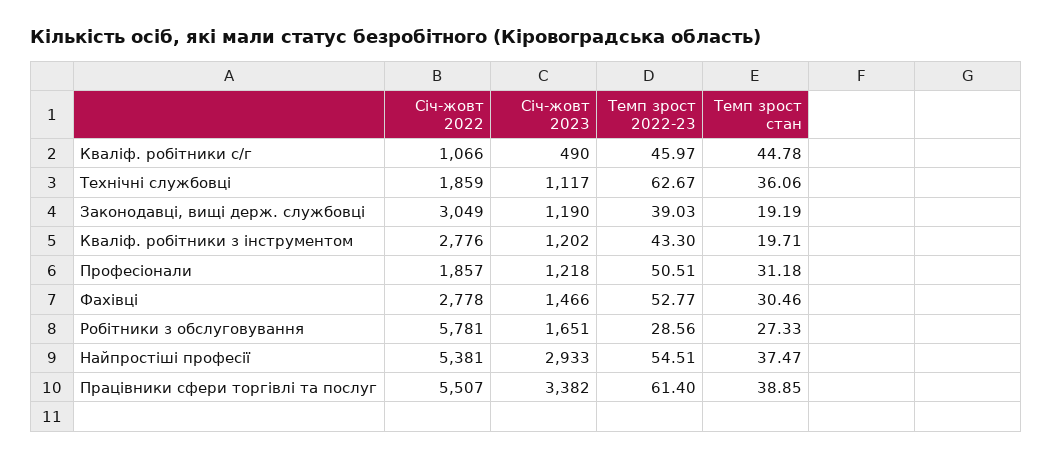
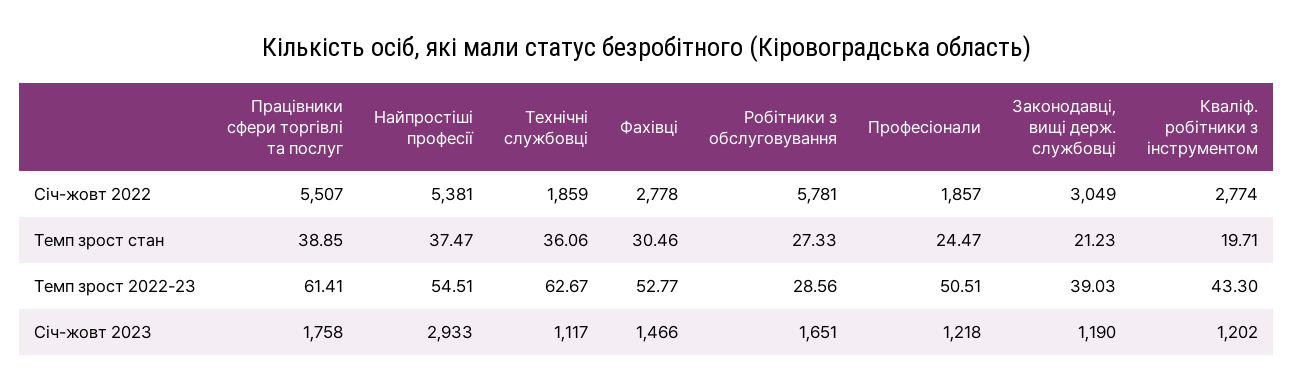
  {
    "Січ-жовт 2022": {
-     "Кваліф. робітники с/г": 1066,
      "Технічні службовці": 1859,
      "Законодавці, вищі держ. службовці": 3049,
-     "Кваліф. робітники з інструментом": 2776,
+     "Кваліф. робітники з інструментом": 2774,
      "Професіонали": 1857,
      "Фахівці": 2778,
      "Робітники з обслуговування": 5781,
      "Найпростіші професії": 5381,
      "Працівники сфери торгівлі та послуг": 5507
    },
    "Січ-жовт 2023": {
-     "Кваліф. робітники с/г": 490,
      "Технічні службовці": 1117,
      "Законодавці, вищі держ. службовці": 1190,
      "Кваліф. робітники з інструментом": 1202,
      "Професіонали": 1218,
      "Фахівці": 1466,
      "Робітники з обслуговування": 1651,
      "Найпростіші професії": 2933,
-     "Працівники сфери торгівлі та послуг": 3382
+     "Працівники сфери торгівлі та послуг": 1758
    },
    "Темп зрост 2022-23": {
-     "Кваліф. робітники с/г": 45.97,
      "Технічні службовці": 62.67,
      "Законодавці, вищі держ. службовці": 39.03,
      "Кваліф. робітники з інструментом": 43.3,
      "Професіонали": 50.51,
      "Фахівці": 52.77,
      "Робітники з обслуговування": 28.56,
      "Найпростіші професії": 54.51,
-     "Працівники сфери торгівлі та послуг": 61.4
+     "Працівники сфери торгівлі та послуг": 61.41
    },
    "Темп зрост стан": {
-     "Кваліф. робітники с/г": 44.78,
      "Технічні службовці": 36.06,
-     "Законодавці, вищі держ. службовці": 19.19,
+     "Законодавці, вищі держ. службовці": 21.23,
      "Кваліф. робітники з інструментом": 19.71,
-     "Професіонали": 31.18,
+     "Професіонали": 24.47,
      "Фахівці": 30.46,
      "Робітники з обслуговування": 27.33,
      "Найпростіші професії": 37.47,
      "Працівники сфери торгівлі та послуг": 38.85
    }
  }

